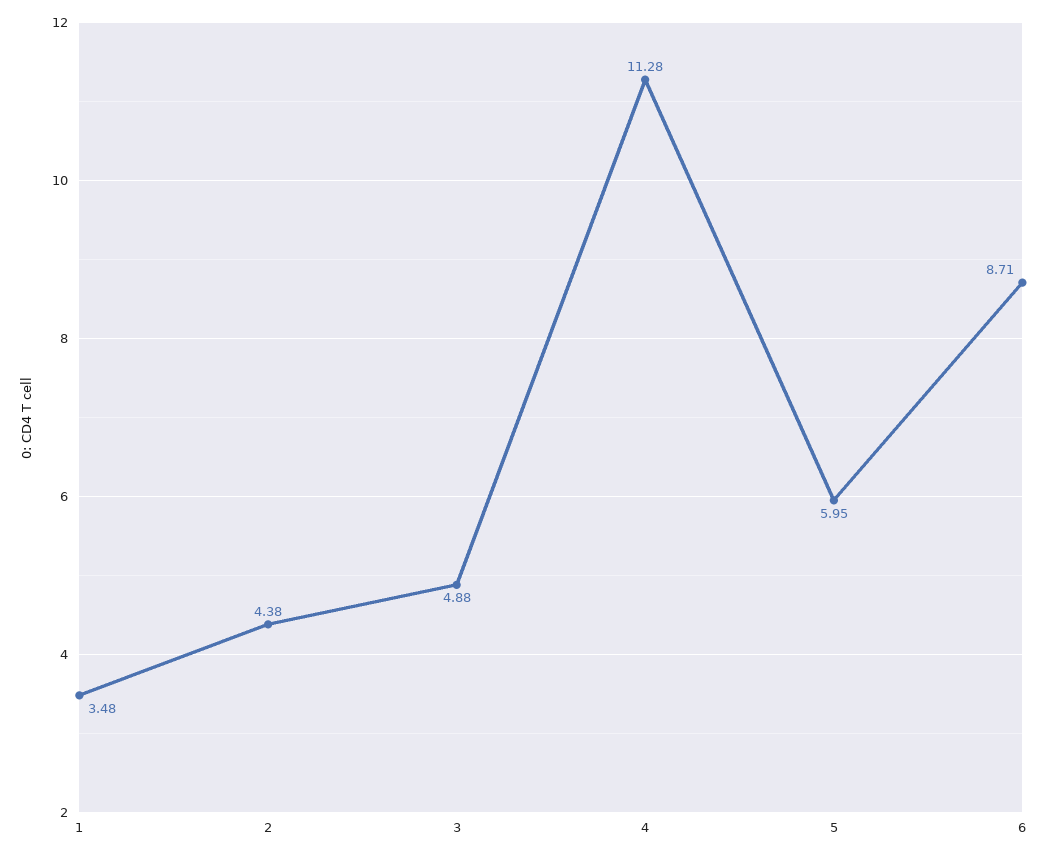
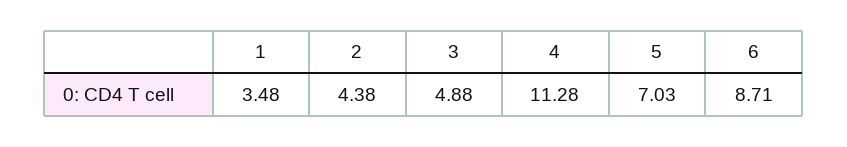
  {
    "1": 3.48,
    "2": 4.38,
    "3": 4.88,
    "4": 11.28,
-   "5": 5.95,
+   "5": 7.03,
    "6": 8.71
  }

